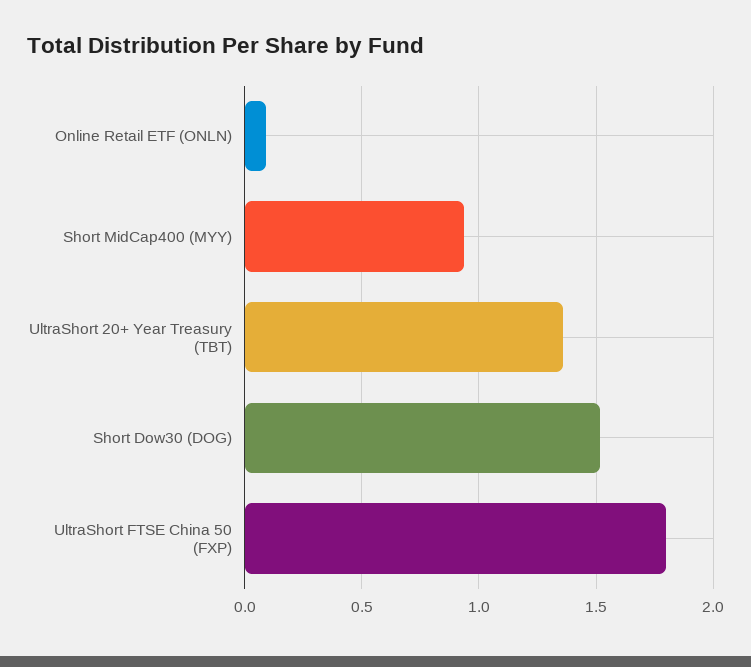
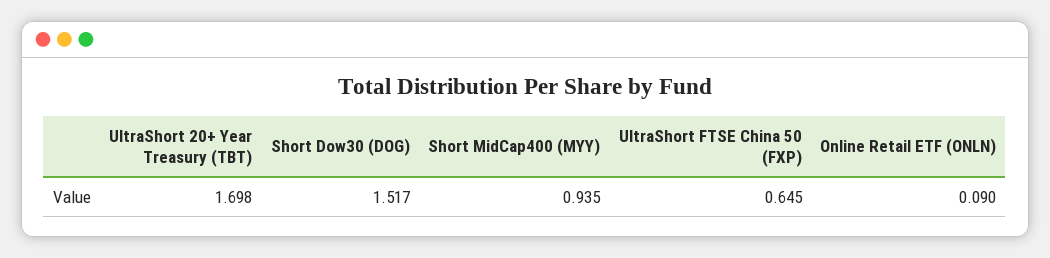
  {
    "Online Retail ETF (ONLN)": 0.09,
    "Short MidCap400 (MYY)": 0.935,
-   "UltraShort 20+ Year Treasury (TBT)": 1.35,
+   "UltraShort 20+ Year Treasury (TBT)": 1.698,
    "Short Dow30 (DOG)": 1.517,
-   "UltraShort FTSE China 50 (FXP)": 1.8
+   "UltraShort FTSE China 50 (FXP)": 0.645
  }

